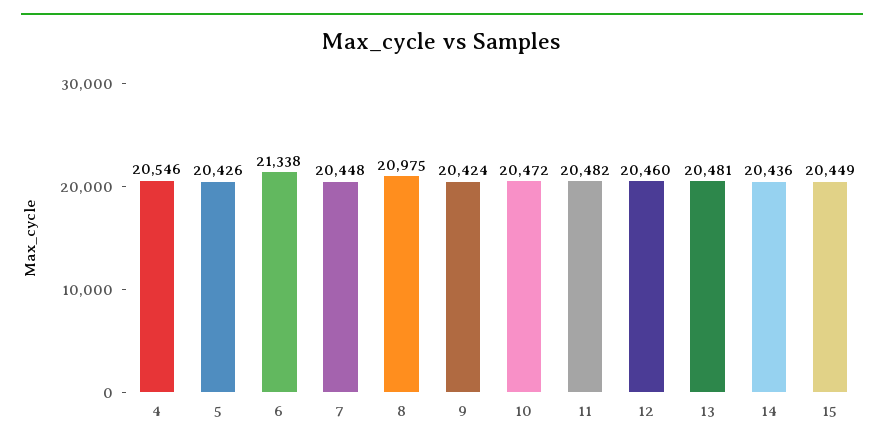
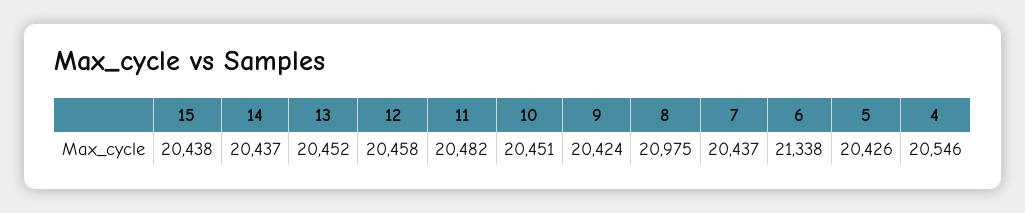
  {
    "4": 20546,
    "5": 20426,
    "6": 21338,
-   "7": 20448,
+   "7": 20437,
    "8": 20975,
    "9": 20424,
-   "10": 20472,
+   "10": 20451,
    "11": 20482,
-   "12": 20460,
+   "12": 20458,
-   "13": 20481,
+   "13": 20452,
-   "14": 20436,
+   "14": 20437,
-   "15": 20449
+   "15": 20438
  }

